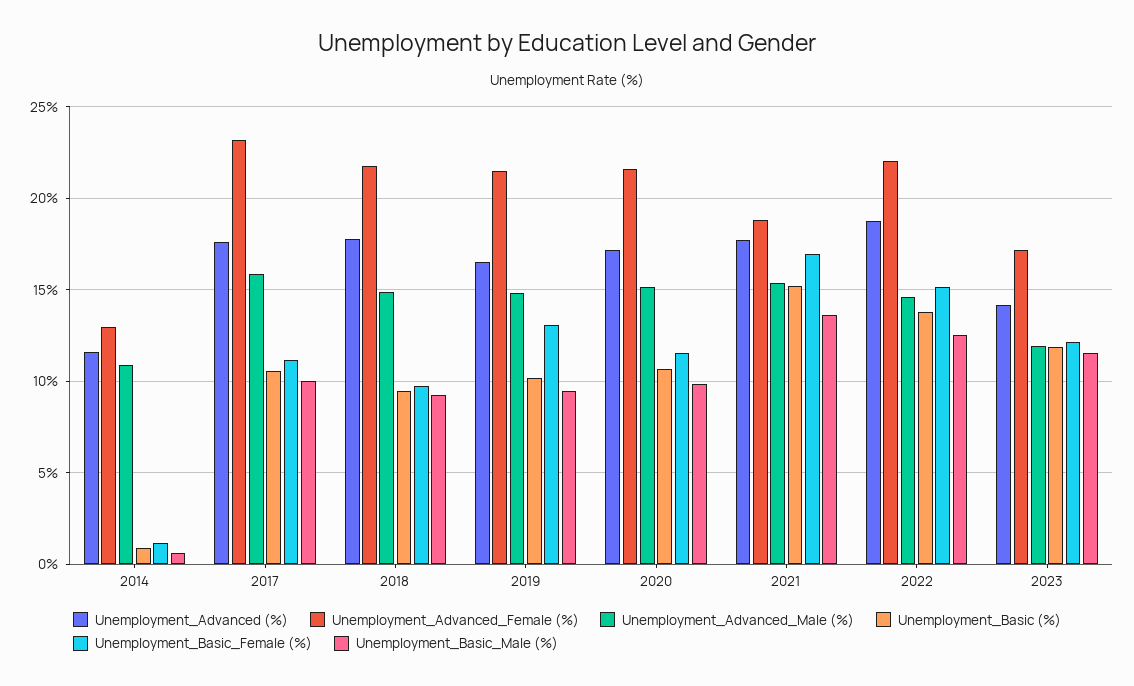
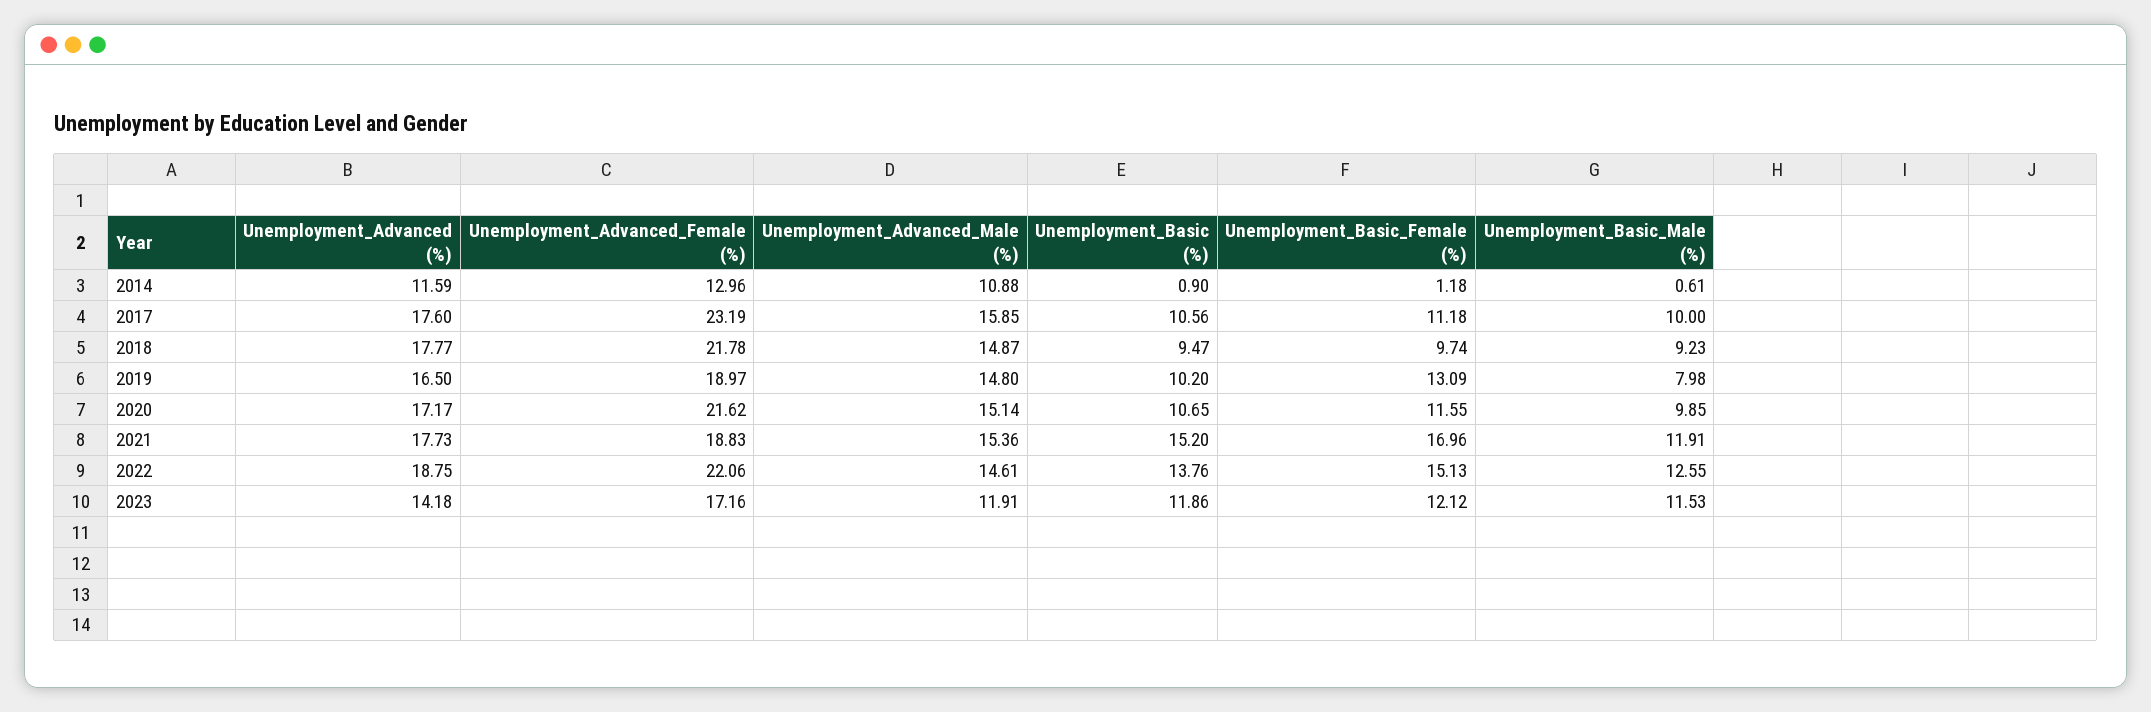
  {
    "Unemployment_Advanced (%)": {
      "2014": 11.59,
      "2017": 17.6,
      "2018": 17.77,
      "2019": 16.5,
      "2020": 17.17,
      "2021": 17.73,
      "2022": 18.75,
      "2023": 14.18
    },
    "Unemployment_Advanced_Female (%)": {
      "2014": 12.96,
      "2017": 23.19,
      "2018": 21.78,
-     "2019": 21.5,
+     "2019": 18.97,
      "2020": 21.62,
      "2021": 18.83,
      "2022": 22.06,
      "2023": 17.16
    },
    "Unemployment_Advanced_Male (%)": {
      "2014": 10.88,
      "2017": 15.85,
      "2018": 14.87,
      "2019": 14.8,
      "2020": 15.14,
      "2021": 15.36,
      "2022": 14.61,
      "2023": 11.91
    },
    "Unemployment_Basic (%)": {
      "2014": 0.9,
      "2017": 10.56,
      "2018": 9.47,
      "2019": 10.2,
      "2020": 10.65,
      "2021": 15.2,
      "2022": 13.76,
      "2023": 11.86
    },
    "Unemployment_Basic_Female (%)": {
      "2014": 1.18,
      "2017": 11.18,
      "2018": 9.74,
      "2019": 13.09,
      "2020": 11.55,
      "2021": 16.96,
      "2022": 15.13,
      "2023": 12.12
    },
    "Unemployment_Basic_Male (%)": {
      "2014": 0.61,
      "2017": 10,
      "2018": 9.23,
-     "2019": 9.5,
+     "2019": 7.98,
      "2020": 9.85,
-     "2021": 13.5,
+     "2021": 11.91,
      "2022": 12.55,
      "2023": 11.53
    }
  }

